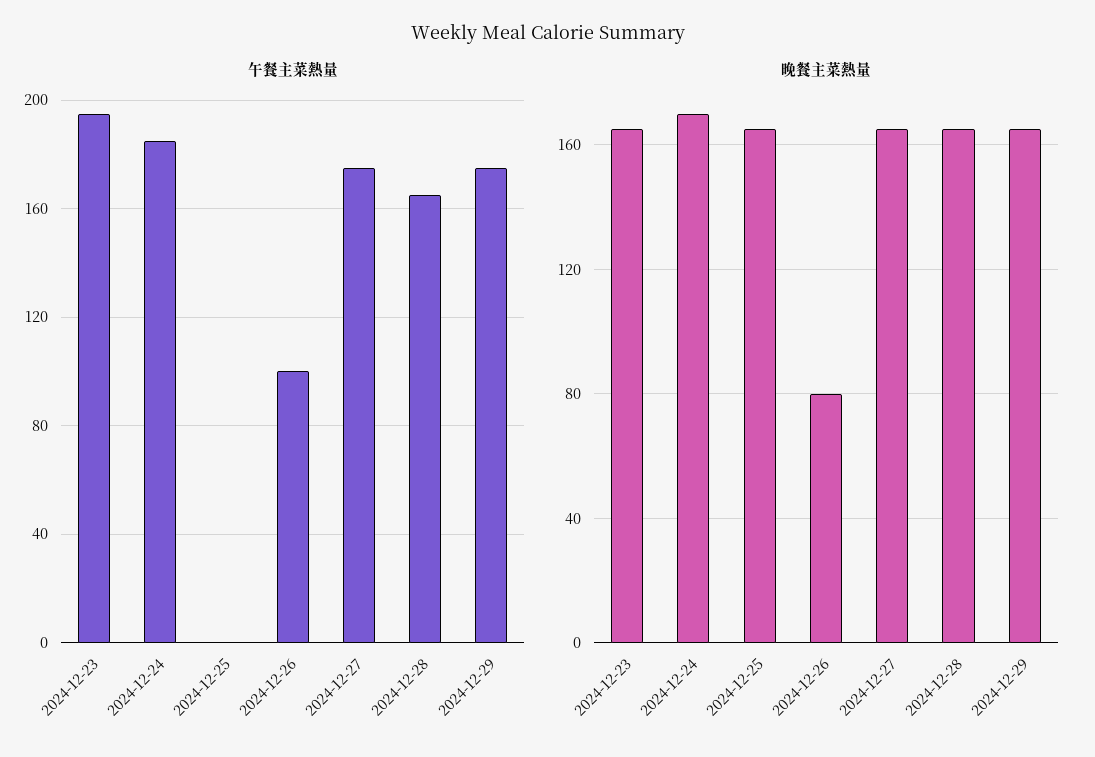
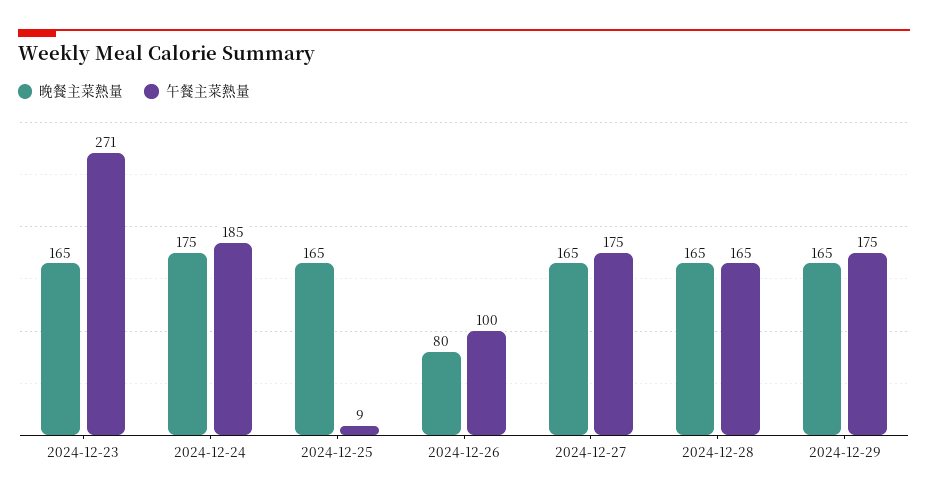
  {
    "午餐主菜熱量": {
-     "2024-12-23": 195,
+     "2024-12-23": 271,
      "2024-12-24": 185,
-     "2024-12-25": 0,
+     "2024-12-25": 9,
      "2024-12-26": 100,
      "2024-12-27": 175,
      "2024-12-28": 165,
      "2024-12-29": 175
    },
    "晚餐主菜熱量": {
      "2024-12-23": 165,
-     "2024-12-24": 170,
+     "2024-12-24": 175,
      "2024-12-25": 165,
      "2024-12-26": 80,
      "2024-12-27": 165,
      "2024-12-28": 165,
      "2024-12-29": 165
    }
  }

